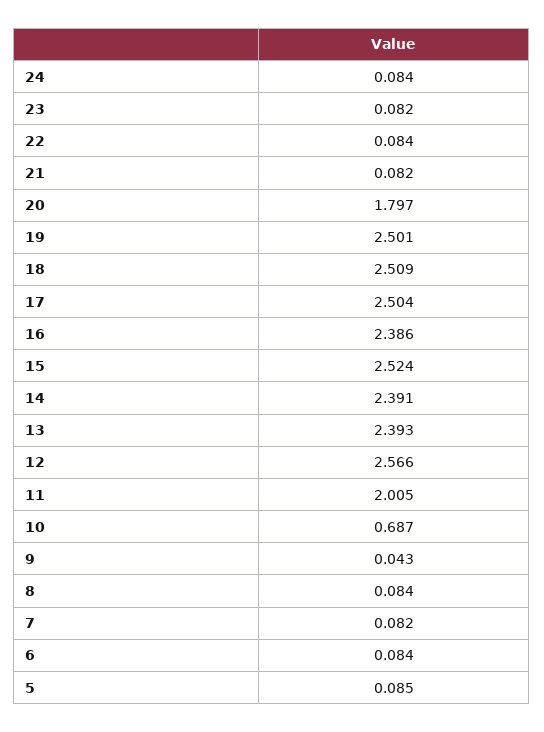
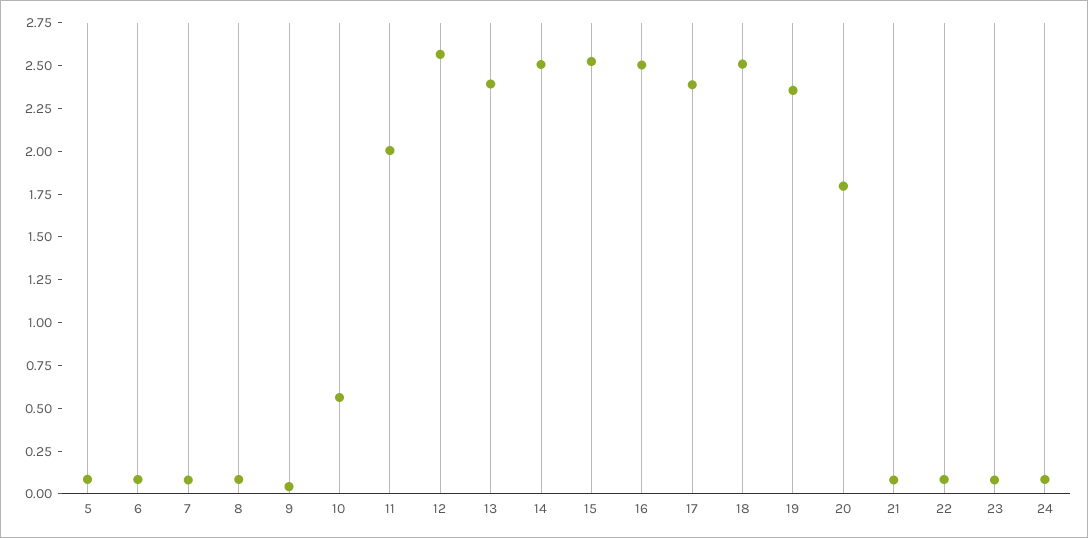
  {
    "24": 0.084,
    "23": 0.082,
    "22": 0.084,
    "21": 0.082,
    "20": 1.797,
-   "19": 2.501,
+   "19": 2.35,
    "18": 2.509,
-   "17": 2.504,
+   "17": 2.4,
-   "16": 2.386,
+   "16": 2.5,
    "15": 2.524,
-   "14": 2.391,
+   "14": 2.5,
    "13": 2.393,
    "12": 2.566,
    "11": 2.005,
-   "10": 0.687,
+   "10": 0.55,
    "9": 0.043,
    "8": 0.084,
    "7": 0.082,
    "6": 0.084,
    "5": 0.085
  }

